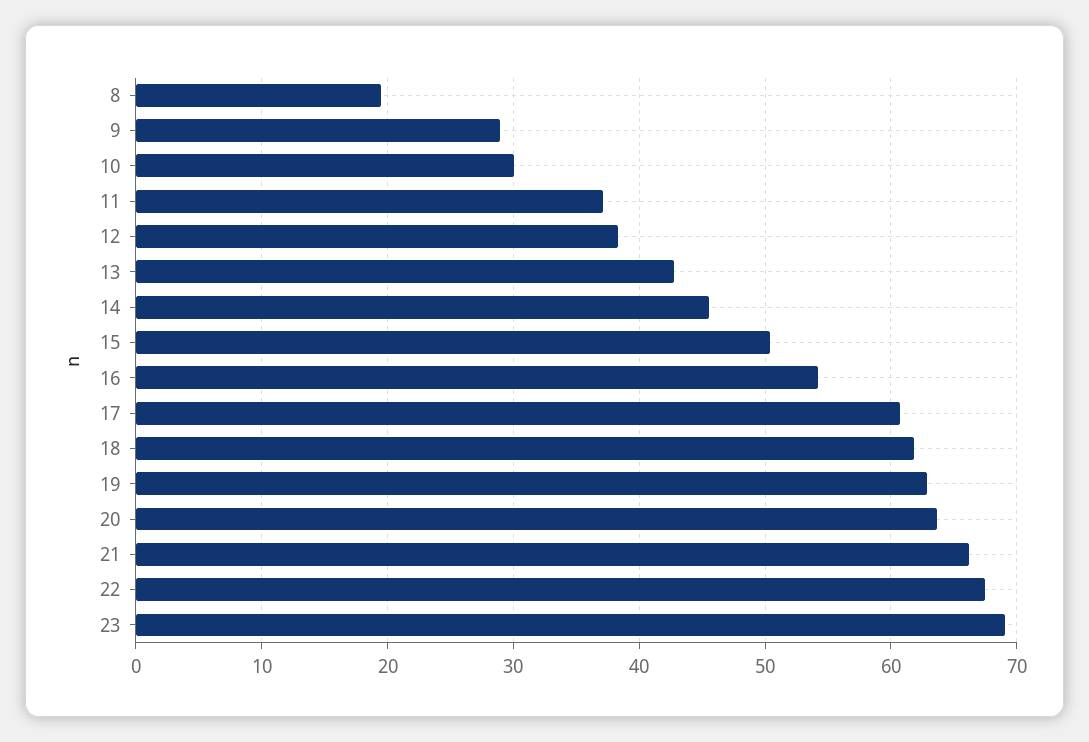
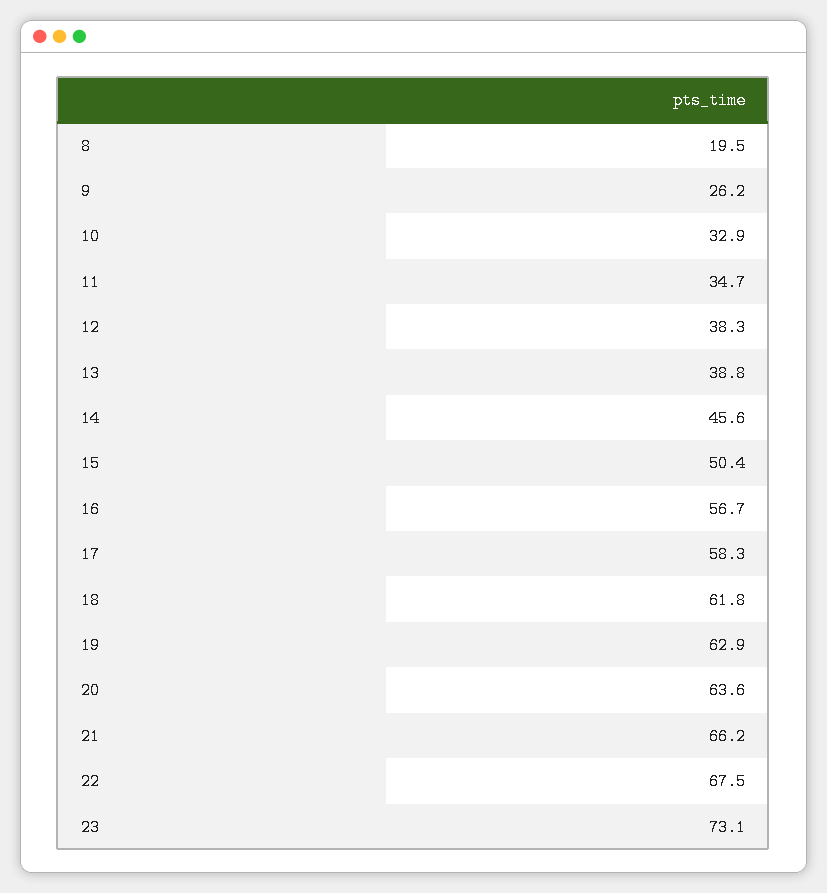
  {
    "8": 19.5,
-   "9": 29,
+   "9": 26.2,
-   "10": 30,
+   "10": 32.9,
-   "11": 37,
+   "11": 34.7,
    "12": 38.3,
-   "13": 43,
+   "13": 38.8,
    "14": 45.6,
    "15": 50.4,
-   "16": 54,
+   "16": 56.7,
-   "17": 61,
+   "17": 58.3,
    "18": 61.8,
    "19": 62.9,
    "20": 63.6,
    "21": 66.2,
    "22": 67.5,
-   "23": 69
+   "23": 73.1
  }

